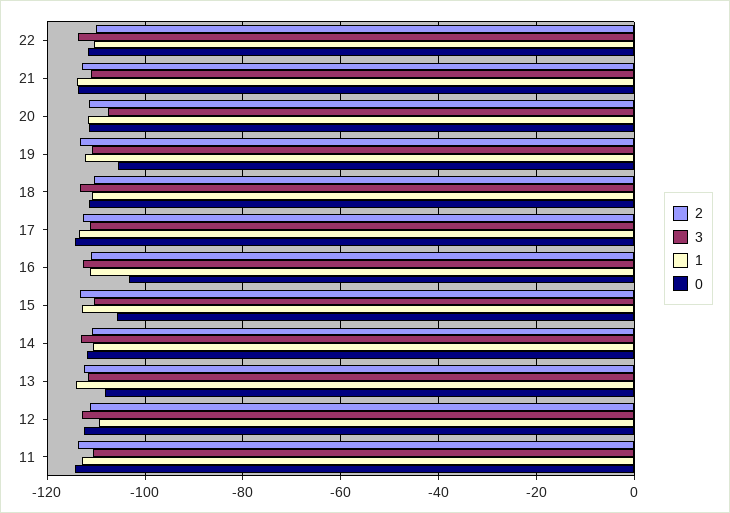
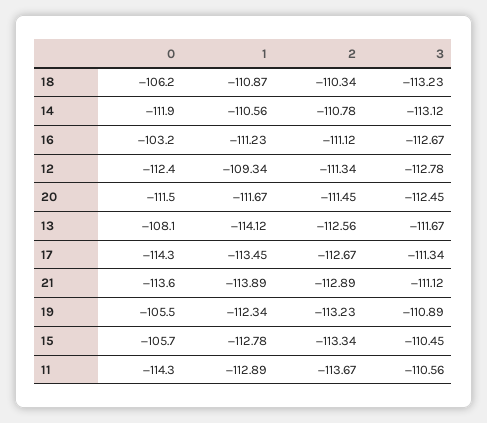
  {
    "2": {
-     "22": -110,
      "21": -112.89,
      "20": -111.45,
      "19": -113.23,
      "18": -110.34,
      "17": -112.67,
      "16": -111.12,
      "15": -113.34,
      "14": -110.78,
      "13": -112.56,
      "12": -111.34,
      "11": -113.67
    },
    "3": {
-     "22": -114,
      "21": -111.12,
-     "20": -108,
+     "20": -112.45,
      "19": -110.89,
      "18": -113.23,
      "17": -111.34,
      "16": -112.67,
      "15": -110.45,
      "14": -113.12,
      "13": -111.67,
      "12": -112.78,
      "11": -110.56
    },
    "1": {
-     "22": -110,
      "21": -113.89,
      "20": -111.67,
      "19": -112.34,
      "18": -110.87,
      "17": -113.45,
      "16": -111.23,
      "15": -112.78,
      "14": -110.56,
      "13": -114.12,
      "12": -109.34,
      "11": -112.89
    },
    "0": {
-     "22": -112,
      "21": -113.6,
      "20": -111.5,
      "19": -105.5,
-     "18": -112,
+     "18": -106.2,
      "17": -114.3,
      "16": -103.2,
      "15": -105.7,
      "14": -111.9,
      "13": -108.1,
      "12": -112.4,
      "11": -114.3
    }
  }

